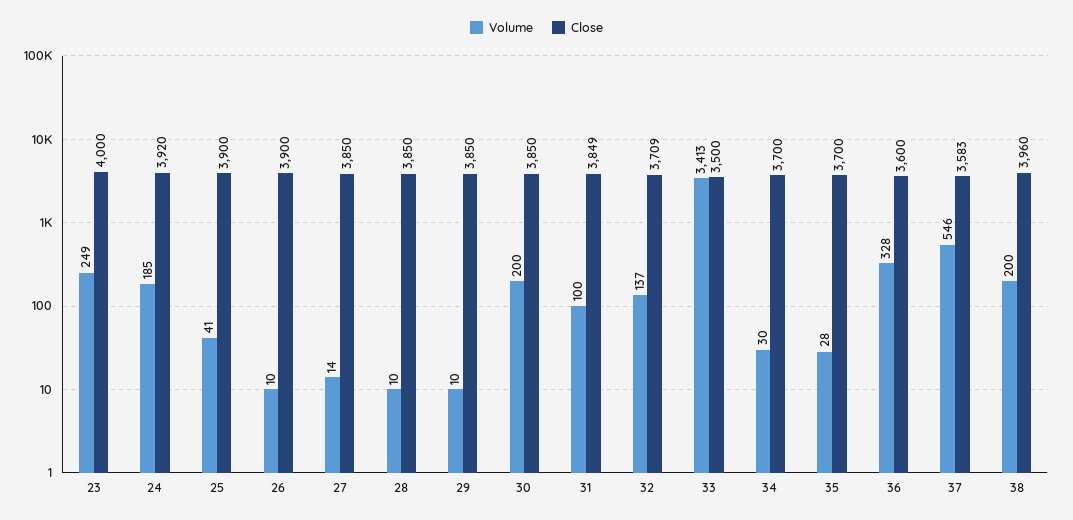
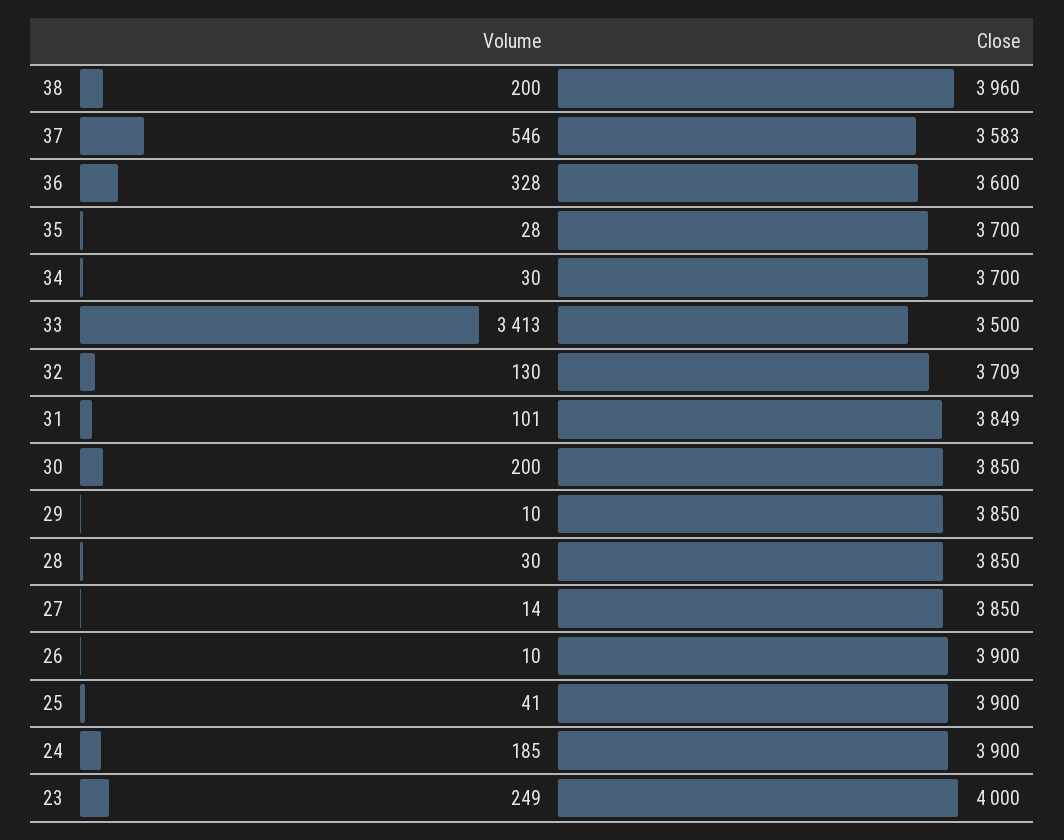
  {
    "Volume": {
      "23": 249,
      "24": 185,
      "25": 41,
      "26": 10,
      "27": 14,
-     "28": 10,
+     "28": 30,
      "29": 10,
      "30": 200,
-     "31": 100,
+     "31": 101,
-     "32": 137,
+     "32": 130,
      "33": 3413,
      "34": 30,
      "35": 28,
      "36": 328,
      "37": 546,
      "38": 200
    },
    "Close": {
      "23": 4000,
-     "24": 3920,
+     "24": 3900,
      "25": 3900,
      "26": 3900,
      "27": 3850,
      "28": 3850,
      "29": 3850,
      "30": 3850,
      "31": 3849,
      "32": 3709,
      "33": 3500,
      "34": 3700,
      "35": 3700,
      "36": 3600,
      "37": 3583,
      "38": 3960
    }
  }

